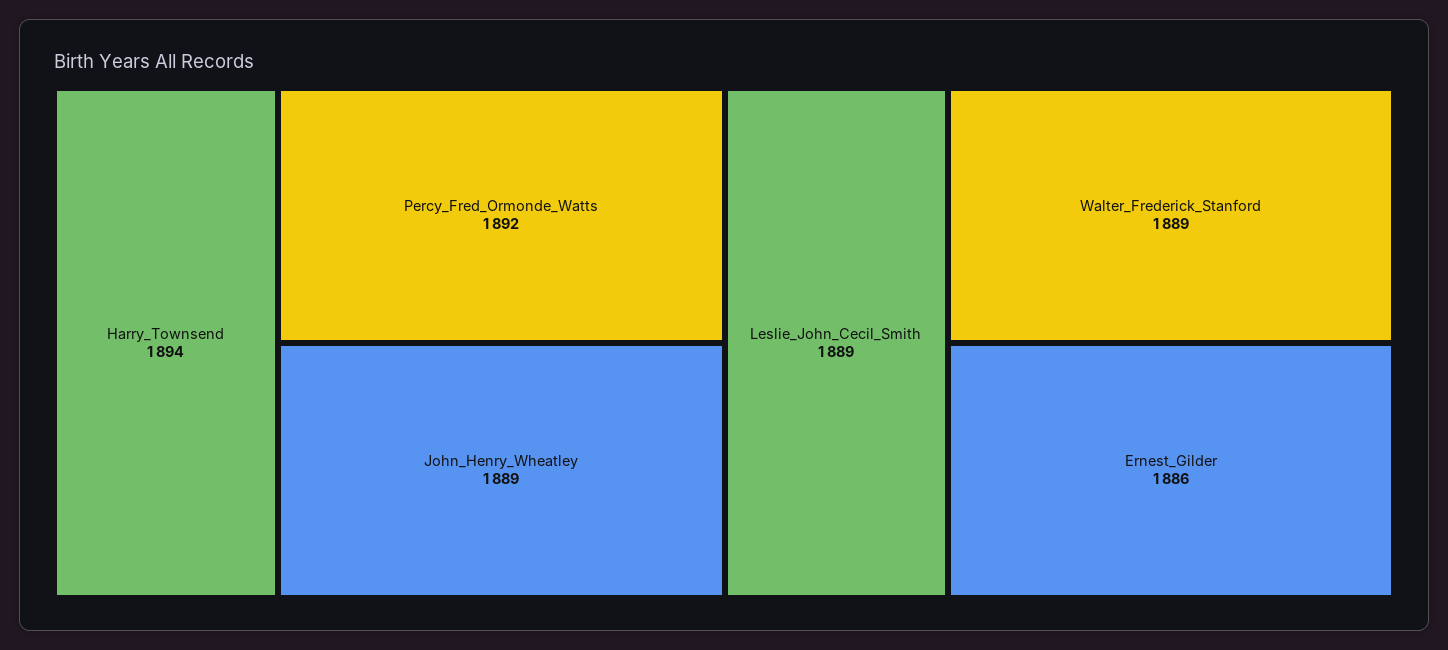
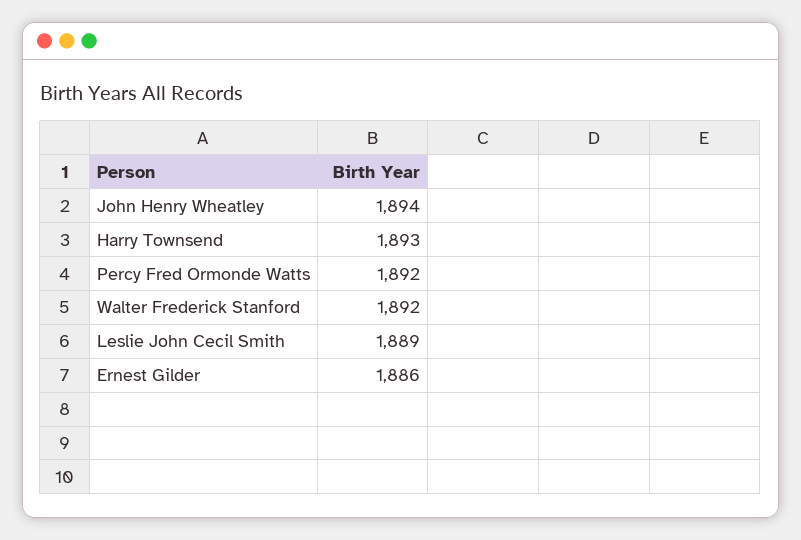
  {
-   "Harry_Townsend": 1894,
+   "Harry_Townsend": 1893,
    "Percy_Fred_Ormonde_Watts": 1892,
-   "John_Henry_Wheatley": 1889,
+   "John_Henry_Wheatley": 1894,
    "Leslie_John_Cecil_Smith": 1889,
-   "Walter_Frederick_Stanford": 1889,
+   "Walter_Frederick_Stanford": 1892,
    "Ernest_Gilder": 1886
  }

